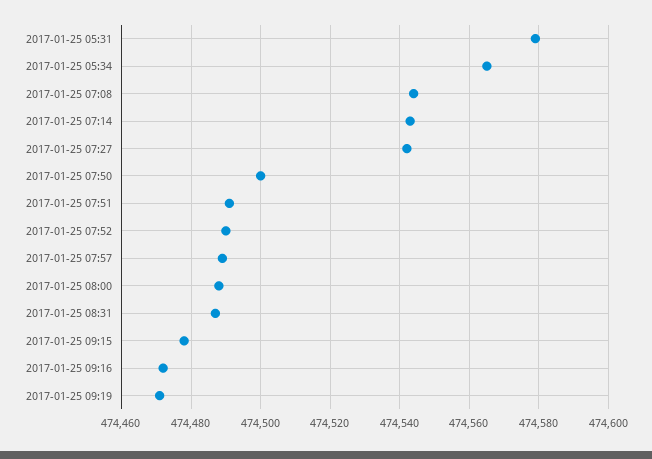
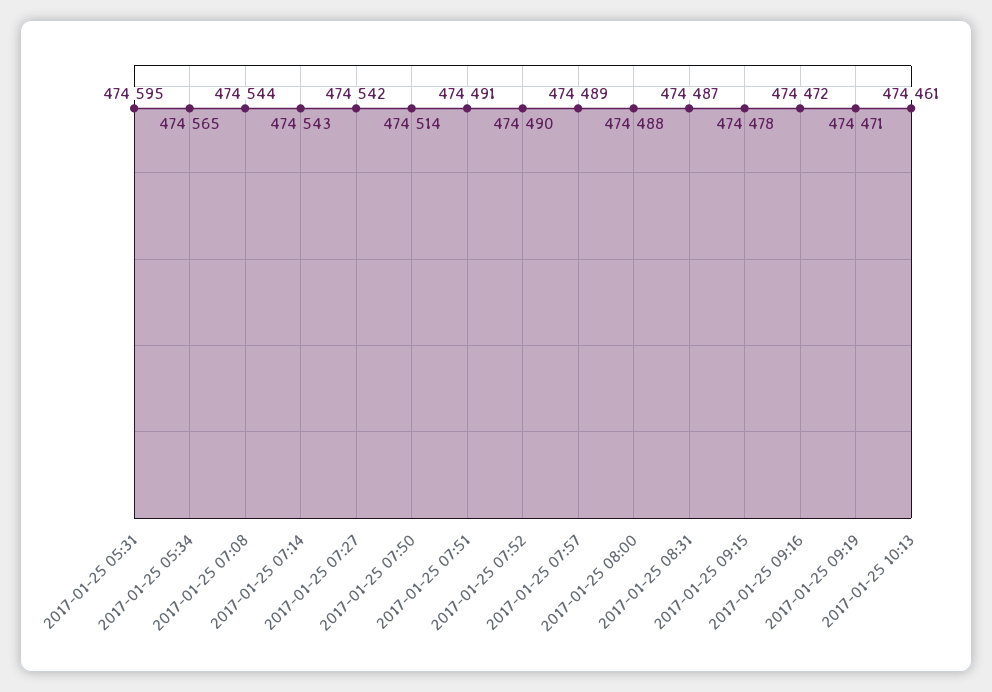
  {
-   "2017-01-25 05:31": 474580,
+   "2017-01-25 05:31": 474595,
    "2017-01-25 05:34": 474565,
    "2017-01-25 07:08": 474544,
    "2017-01-25 07:14": 474543,
    "2017-01-25 07:27": 474542,
-   "2017-01-25 07:50": 474500,
+   "2017-01-25 07:50": 474514,
    "2017-01-25 07:51": 474491,
    "2017-01-25 07:52": 474490,
    "2017-01-25 07:57": 474489,
    "2017-01-25 08:00": 474488,
    "2017-01-25 08:31": 474487,
    "2017-01-25 09:15": 474478,
    "2017-01-25 09:16": 474472,
-   "2017-01-25 09:19": 474471
+   "2017-01-25 09:19": 474471,
+   "2017-01-25 10:13": 474461
  }

